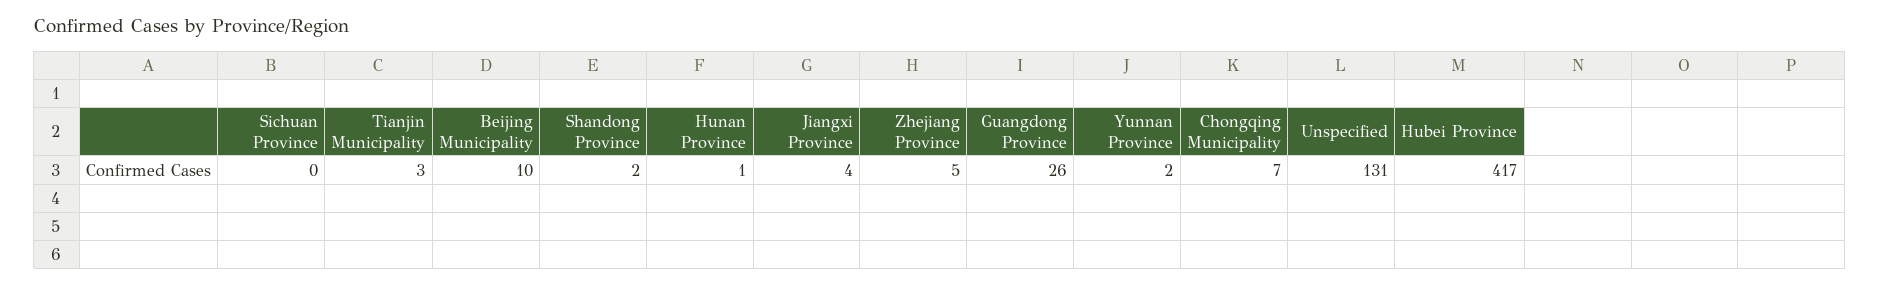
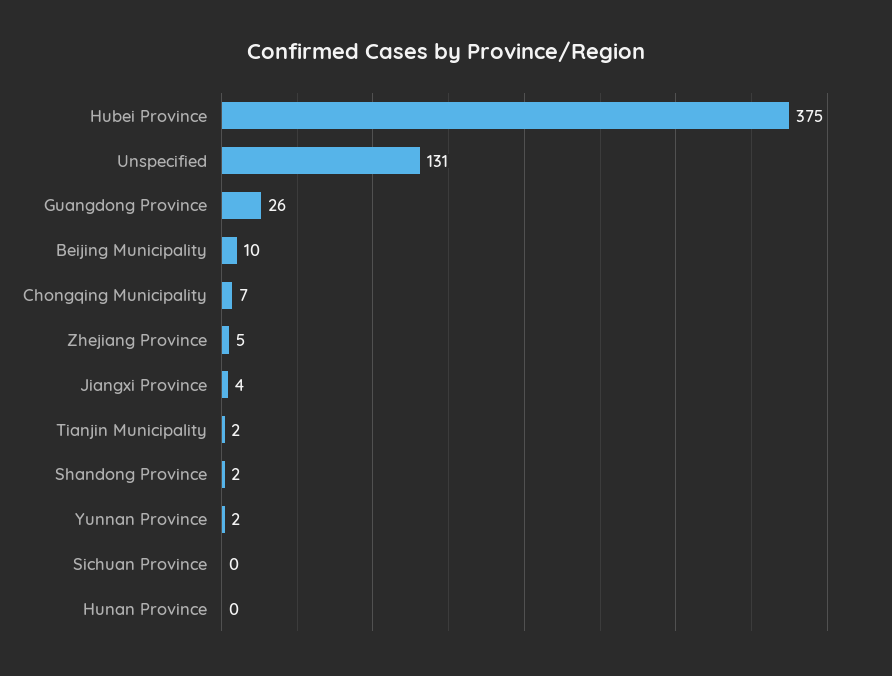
  {
    "Sichuan Province": 0,
-   "Tianjin Municipality": 3,
+   "Tianjin Municipality": 2,
    "Beijing Municipality": 10,
    "Shandong Province": 2,
-   "Hunan Province": 1,
+   "Hunan Province": 0,
    "Jiangxi Province": 4,
    "Zhejiang Province": 5,
    "Guangdong Province": 26,
    "Yunnan Province": 2,
    "Chongqing Municipality": 7,
    "Unspecified": 131,
-   "Hubei Province": 417
+   "Hubei Province": 375
  }

